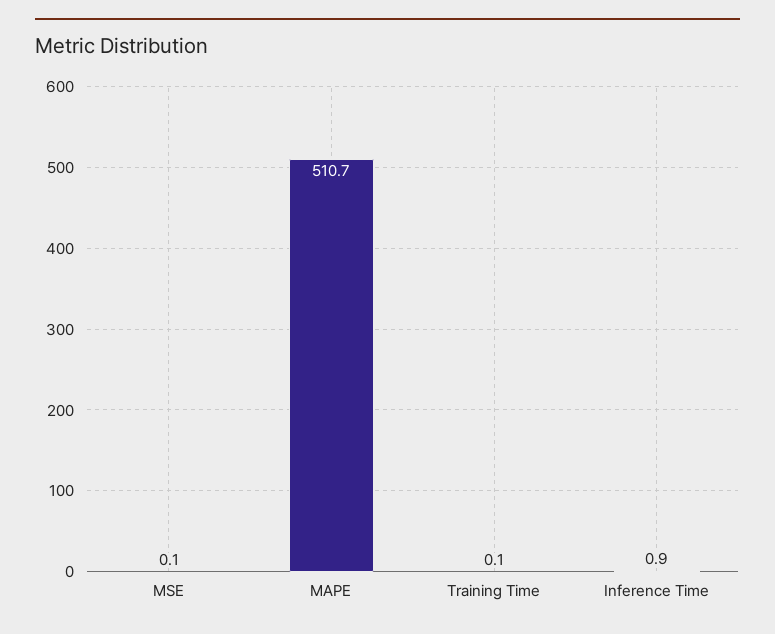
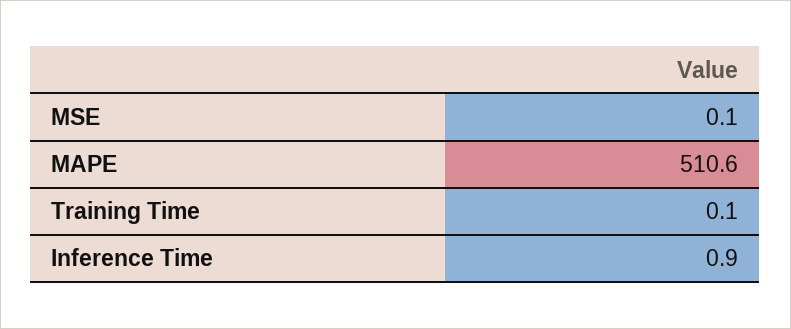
  {
    "MSE": 0.1,
-   "MAPE": 510.7,
+   "MAPE": 510.6,
    "Training Time": 0.1,
    "Inference Time": 0.9
  }

